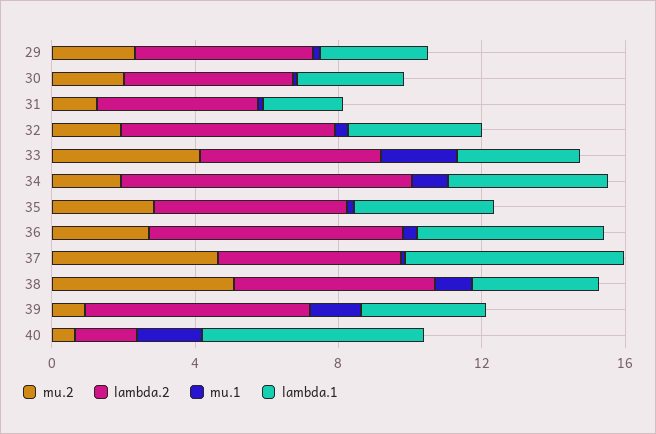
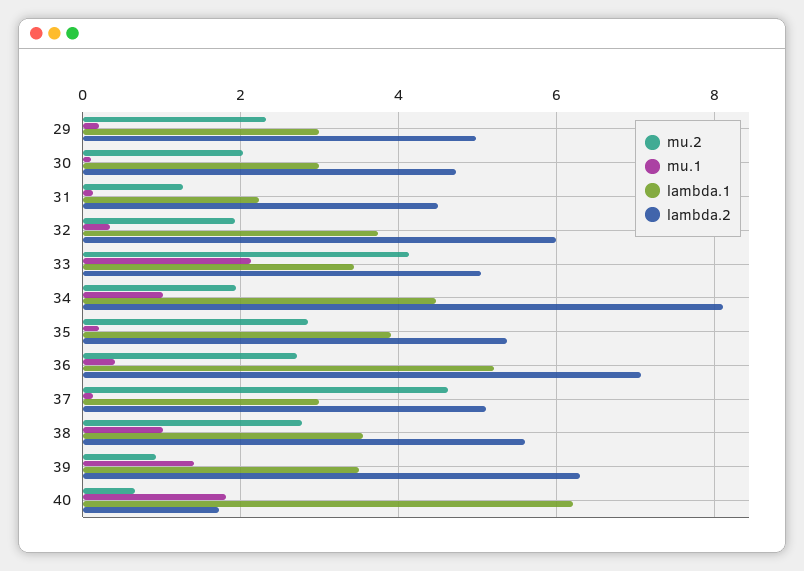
  {
    "mu.2": {
      "29": 2.4,
      "30": 2,
      "31": 1.2,
      "32": 2,
      "33": 4.2,
      "34": 2,
      "35": 2.8,
      "36": 2.8,
      "37": 4.6,
-     "38": 5,
+     "38": 2.8,
      "39": 1,
      "40": 0.6
    },
    "lambda.2": {
      "29": 5,
      "30": 4.8,
      "31": 4.6,
      "32": 6,
      "33": 5,
      "34": 8.2,
      "35": 5.4,
      "36": 7,
      "37": 5.2,
      "38": 5.6,
      "39": 6.2,
      "40": 1.8
    },
    "mu.1": {
      "29": 0.2,
      "30": 0.2,
      "31": 0.2,
      "32": 0.4,
      "33": 2.2,
      "34": 1,
      "35": 0.2,
      "36": 0.4,
      "37": 0.2,
      "38": 1,
      "39": 1.4,
      "40": 1.8
    },
    "lambda.1": {
      "29": 3,
      "30": 3,
      "31": 2.2,
      "32": 3.8,
      "33": 3.4,
      "34": 4.4,
      "35": 3.8,
      "36": 5.2,
-     "37": 6,
+     "37": 3,
      "38": 3.6,
      "39": 3.4,
      "40": 6.2
    }
  }

